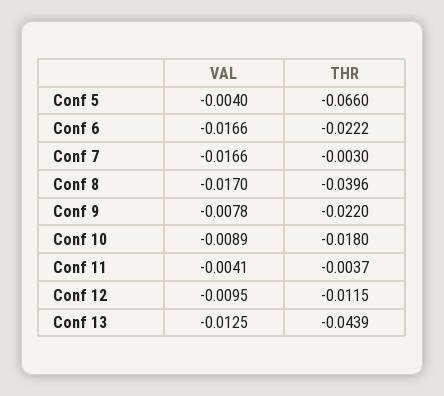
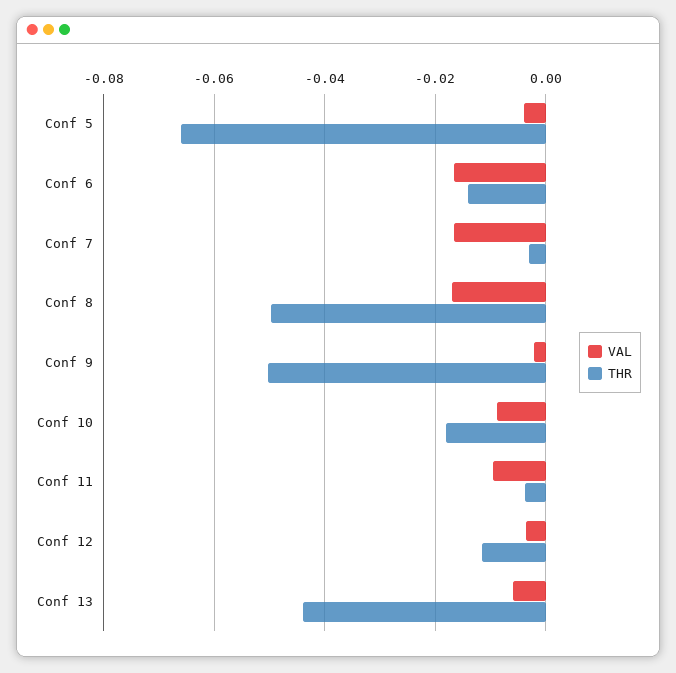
  {
    "VAL": {
      "Conf 5": -0.004,
      "Conf 6": -0.0166,
      "Conf 7": -0.0166,
      "Conf 8": -0.017,
-     "Conf 9": -0.0078,
+     "Conf 9": -0.002,
      "Conf 10": -0.0089,
-     "Conf 11": -0.0041,
+     "Conf 11": -0.01,
-     "Conf 12": -0.0095,
+     "Conf 12": -0.004,
-     "Conf 13": -0.0125
+     "Conf 13": -0.006
    },
    "THR": {
      "Conf 5": -0.066,
-     "Conf 6": -0.0222,
+     "Conf 6": -0.014,
      "Conf 7": -0.003,
-     "Conf 8": -0.0396,
+     "Conf 8": -0.05,
-     "Conf 9": -0.022,
+     "Conf 9": -0.05,
      "Conf 10": -0.018,
      "Conf 11": -0.0037,
      "Conf 12": -0.0115,
      "Conf 13": -0.0439
    }
  }

